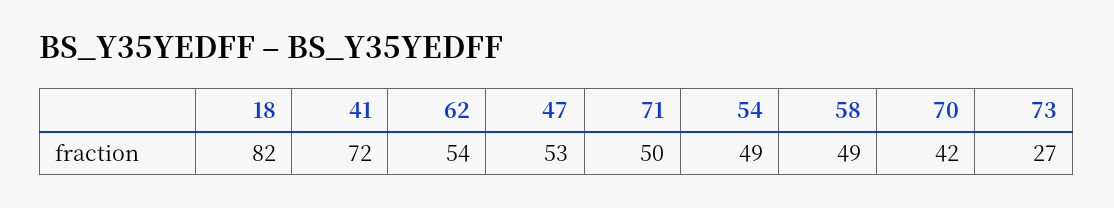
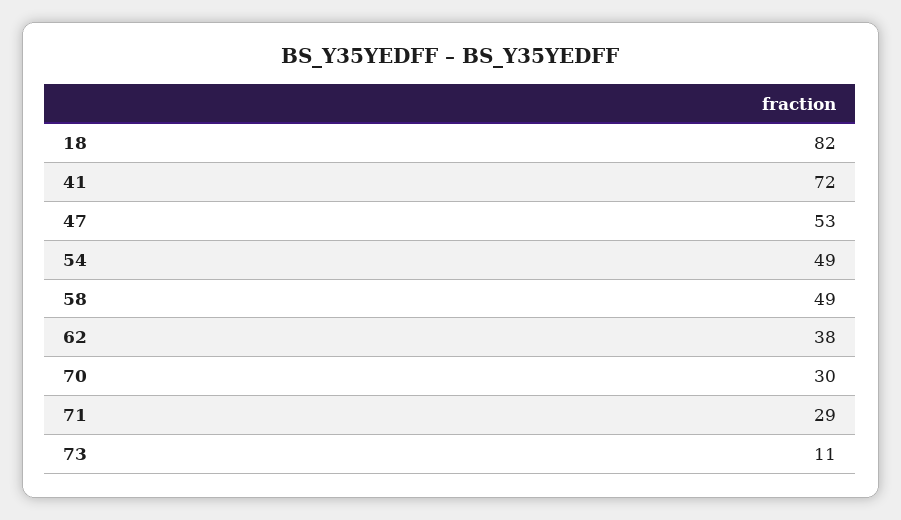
  {
    "18": 82,
    "41": 72,
-   "62": 54,
+   "62": 38,
    "47": 53,
-   "71": 50,
+   "71": 29,
    "54": 49,
    "58": 49,
-   "70": 42,
+   "70": 30,
-   "73": 27
+   "73": 11
  }

